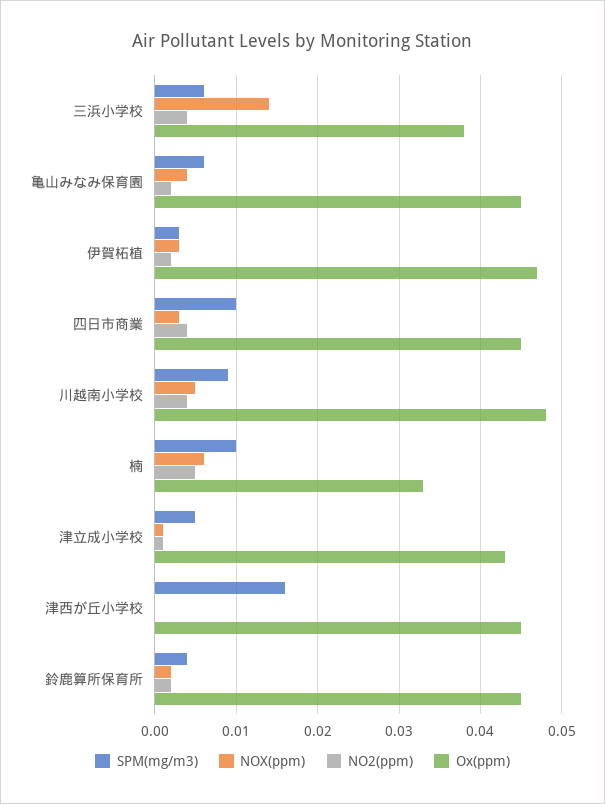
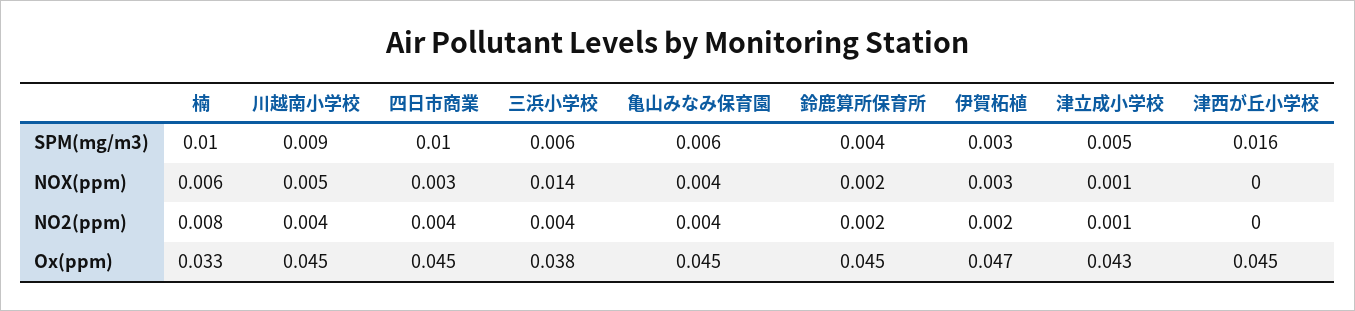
  {
    "SPM(mg/m3)": {
      "三浜小学校": 0.006,
      "亀山みなみ保育園": 0.006,
      "伊賀柘植": 0.003,
      "四日市商業": 0.01,
      "川越南小学校": 0.009,
      "楠": 0.01,
      "津立成小学校": 0.005,
      "津西が丘小学校": 0.016,
      "鈴鹿算所保育所": 0.004
    },
    "NOX(ppm)": {
      "三浜小学校": 0.014,
      "亀山みなみ保育園": 0.004,
      "伊賀柘植": 0.003,
      "四日市商業": 0.003,
      "川越南小学校": 0.005,
      "楠": 0.006,
      "津立成小学校": 0.001,
      "津西が丘小学校": 0,
      "鈴鹿算所保育所": 0.002
    },
    "NO2(ppm)": {
      "三浜小学校": 0.004,
-     "亀山みなみ保育園": 0.002,
+     "亀山みなみ保育園": 0.004,
      "伊賀柘植": 0.002,
      "四日市商業": 0.004,
      "川越南小学校": 0.004,
-     "楠": 0.005,
+     "楠": 0.008,
      "津立成小学校": 0.001,
      "津西が丘小学校": 0,
      "鈴鹿算所保育所": 0.002
    },
    "Ox(ppm)": {
      "三浜小学校": 0.038,
      "亀山みなみ保育園": 0.045,
      "伊賀柘植": 0.047,
      "四日市商業": 0.045,
-     "川越南小学校": 0.048,
+     "川越南小学校": 0.045,
      "楠": 0.033,
      "津立成小学校": 0.043,
      "津西が丘小学校": 0.045,
      "鈴鹿算所保育所": 0.045
    }
  }

